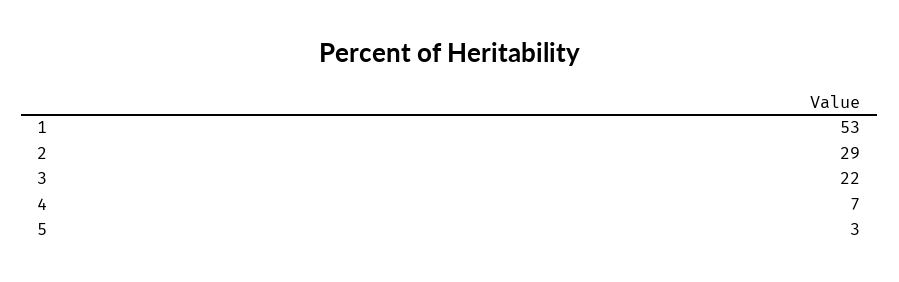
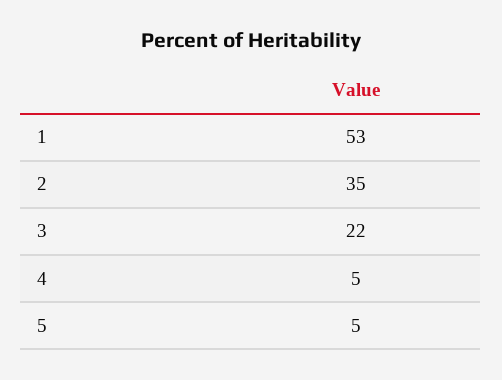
  {
    "1": 53,
-   "2": 29,
+   "2": 35,
    "3": 22,
-   "4": 7,
+   "4": 5,
-   "5": 3
+   "5": 5
  }

